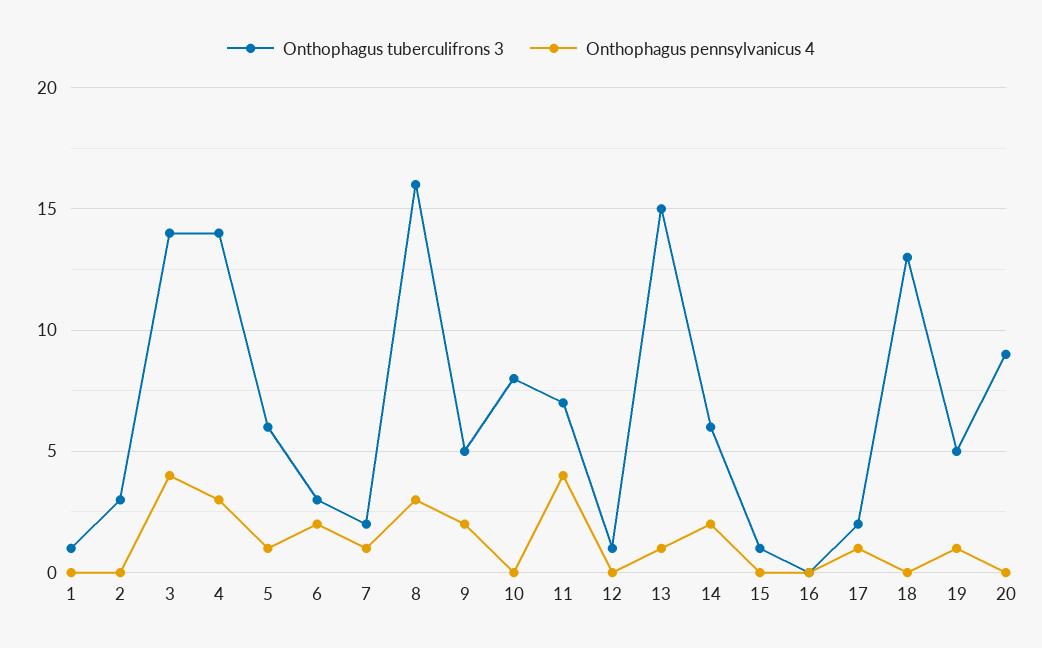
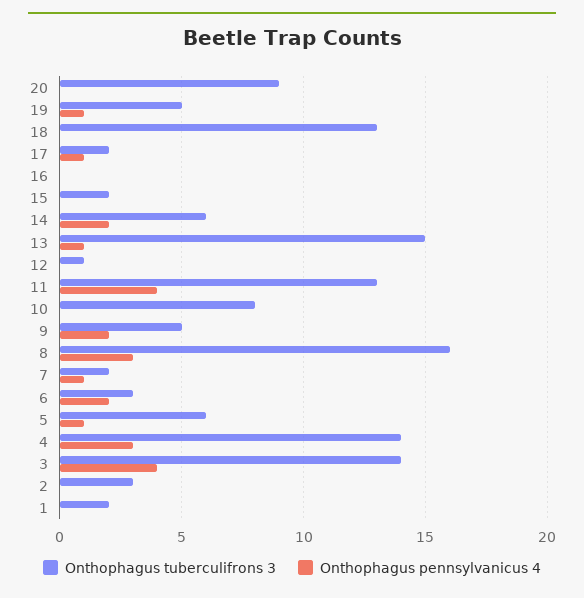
  {
    "Onthophagus tuberculifrons 3": {
-     "1": 1,
+     "1": 2,
      "2": 3,
      "3": 14,
      "4": 14,
      "5": 6,
      "6": 3,
      "7": 2,
      "8": 16,
      "9": 5,
      "10": 8,
-     "11": 7,
+     "11": 13,
      "12": 1,
      "13": 15,
      "14": 6,
-     "15": 1,
+     "15": 2,
      "16": 0,
      "17": 2,
      "18": 13,
      "19": 5,
      "20": 9
    },
    "Onthophagus pennsylvanicus 4": {
      "1": 0,
      "2": 0,
      "3": 4,
      "4": 3,
      "5": 1,
      "6": 2,
      "7": 1,
      "8": 3,
      "9": 2,
      "10": 0,
      "11": 4,
      "12": 0,
      "13": 1,
      "14": 2,
      "15": 0,
      "16": 0,
      "17": 1,
      "18": 0,
      "19": 1,
      "20": 0
    }
  }

